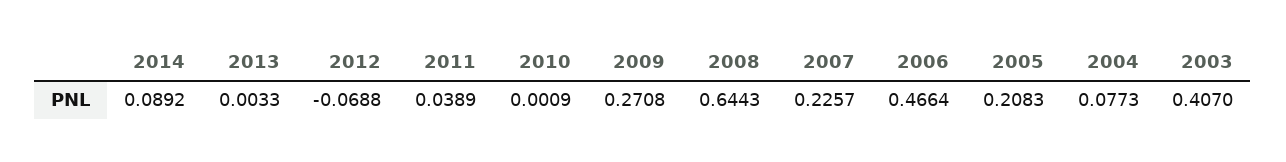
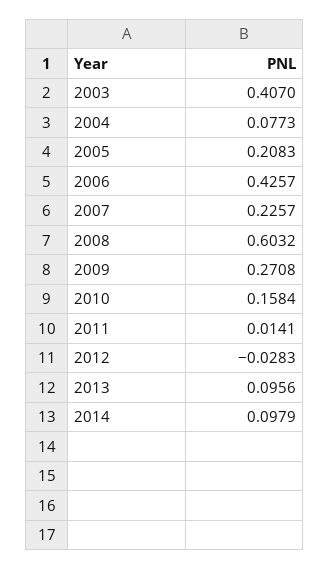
  {
-   "2014": 0.0892,
+   "2014": 0.0979,
-   "2013": 0.0033,
+   "2013": 0.0956,
-   "2012": -0.0688,
+   "2012": -0.0283,
-   "2011": 0.0389,
+   "2011": 0.0141,
-   "2010": 0.0009,
+   "2010": 0.1584,
    "2009": 0.2708,
-   "2008": 0.6443,
+   "2008": 0.6032,
    "2007": 0.2257,
-   "2006": 0.4664,
+   "2006": 0.4257,
    "2005": 0.2083,
    "2004": 0.0773,
    "2003": 0.407
  }

